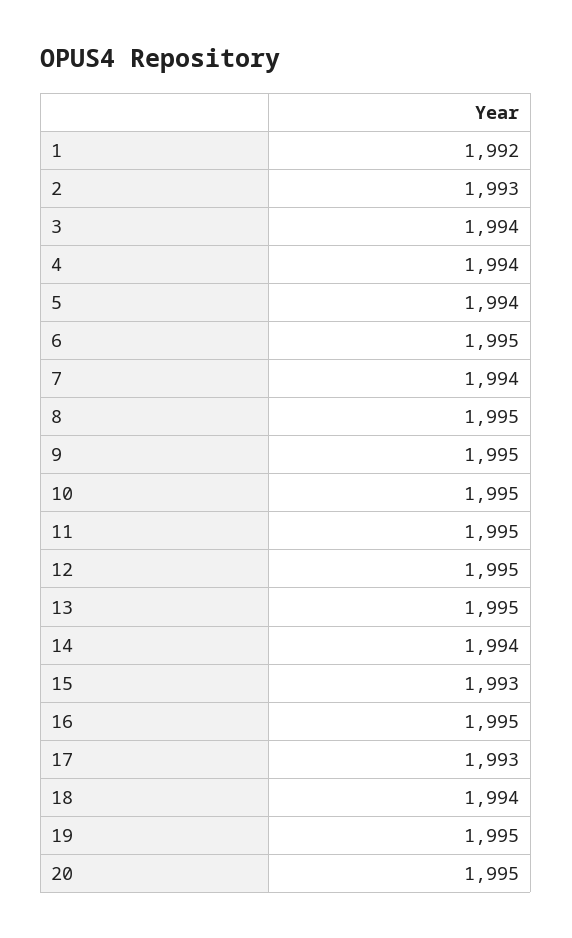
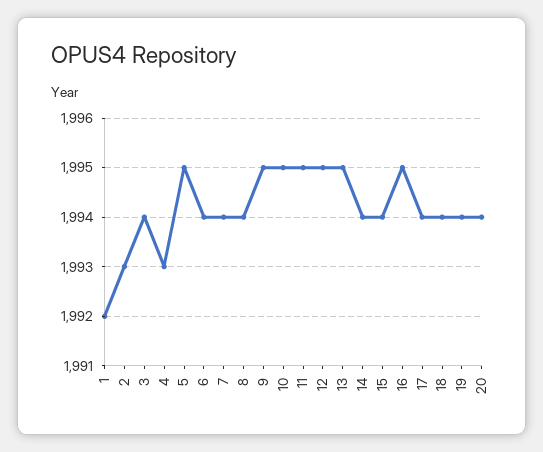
  {
    "1": 1992,
    "2": 1993,
    "3": 1994,
-   "4": 1994,
+   "4": 1993,
-   "5": 1994,
+   "5": 1995,
-   "6": 1995,
+   "6": 1994,
    "7": 1994,
-   "8": 1995,
+   "8": 1994,
    "9": 1995,
    "10": 1995,
    "11": 1995,
    "12": 1995,
    "13": 1995,
    "14": 1994,
-   "15": 1993,
+   "15": 1994,
    "16": 1995,
-   "17": 1993,
+   "17": 1994,
    "18": 1994,
-   "19": 1995,
+   "19": 1994,
-   "20": 1995
+   "20": 1994
  }

